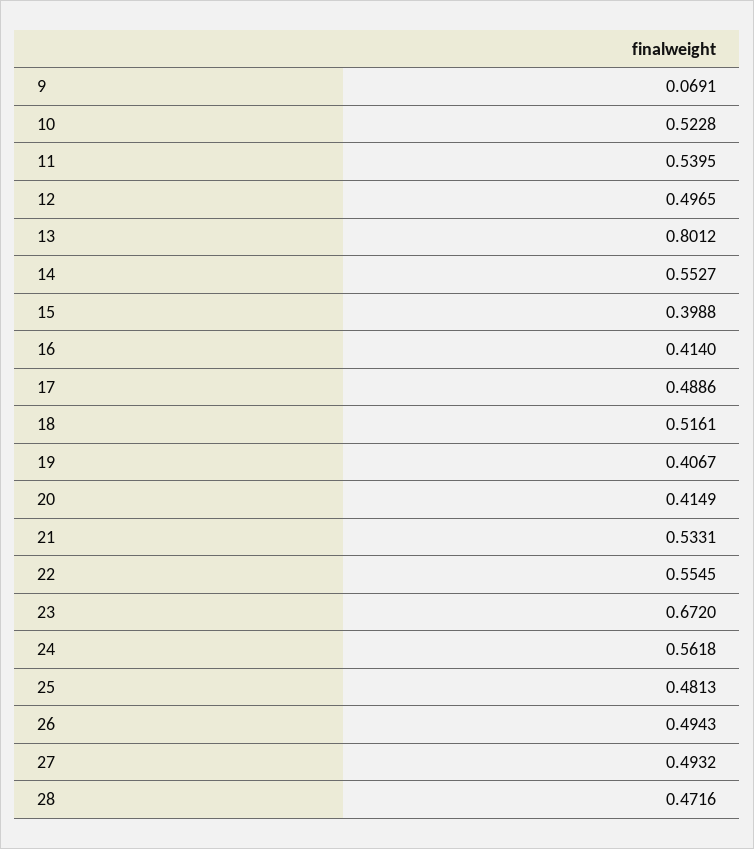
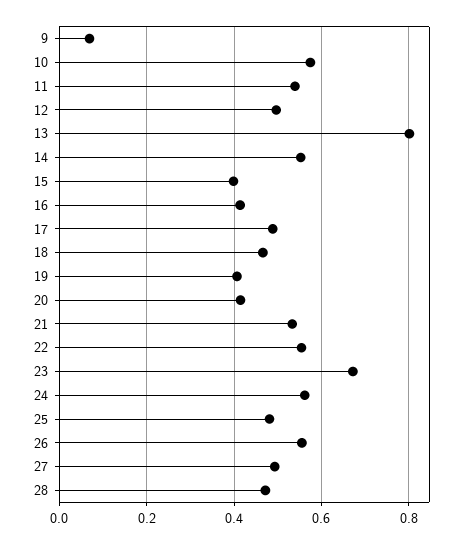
  {
    "9": 0.0691,
-   "10": 0.5228,
+   "10": 0.58,
    "11": 0.5395,
    "12": 0.4965,
    "13": 0.8012,
    "14": 0.5527,
    "15": 0.3988,
    "16": 0.414,
    "17": 0.4886,
-   "18": 0.5161,
+   "18": 0.46,
    "19": 0.4067,
    "20": 0.4149,
    "21": 0.5331,
    "22": 0.5545,
    "23": 0.672,
    "24": 0.5618,
    "25": 0.4813,
-   "26": 0.4943,
+   "26": 0.56,
    "27": 0.4932,
    "28": 0.4716
  }

